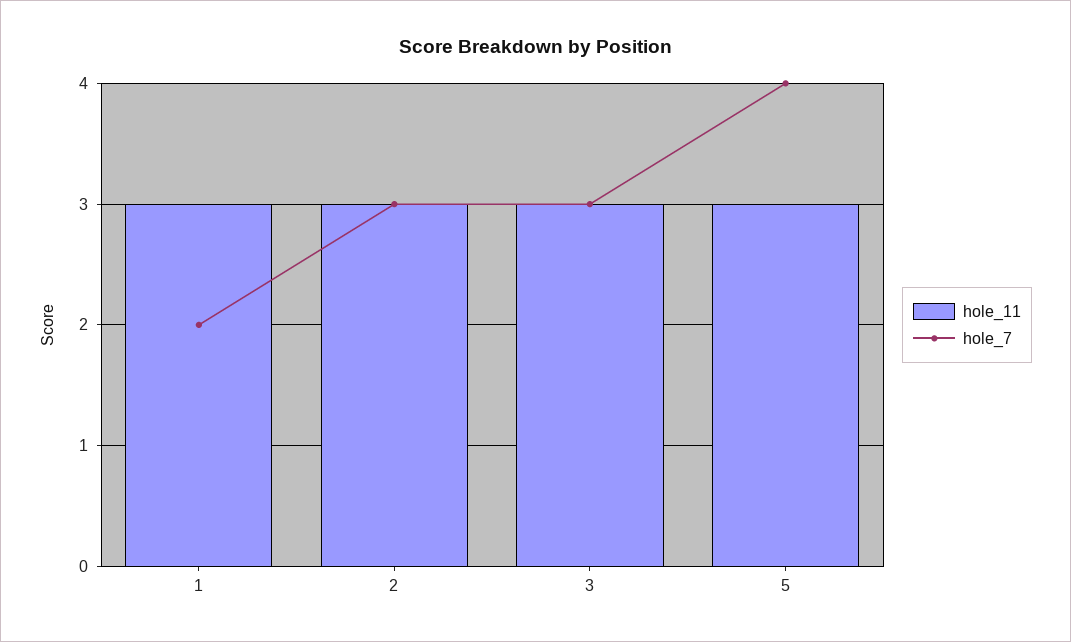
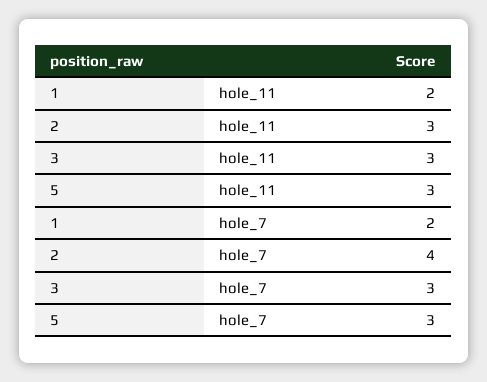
  {
    "hole_11": {
-     "1": 3,
+     "1": 2,
      "2": 3,
      "3": 3,
      "5": 3
    },
    "hole_7": {
      "1": 2,
-     "2": 3,
+     "2": 4,
      "3": 3,
-     "5": 4
+     "5": 3
    }
  }

